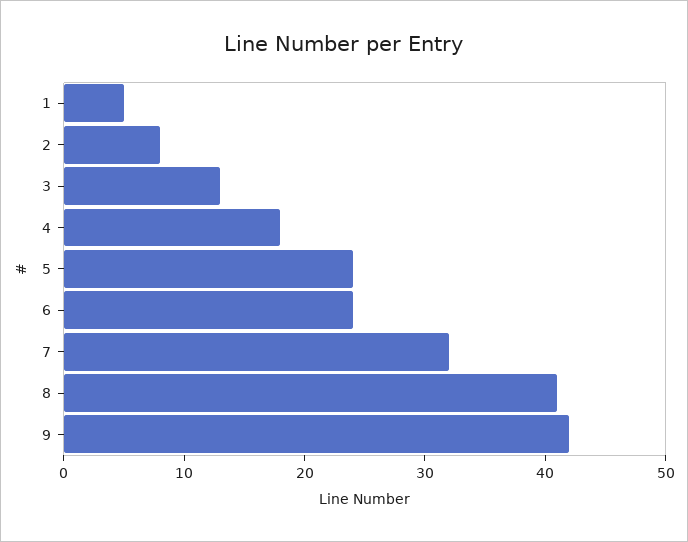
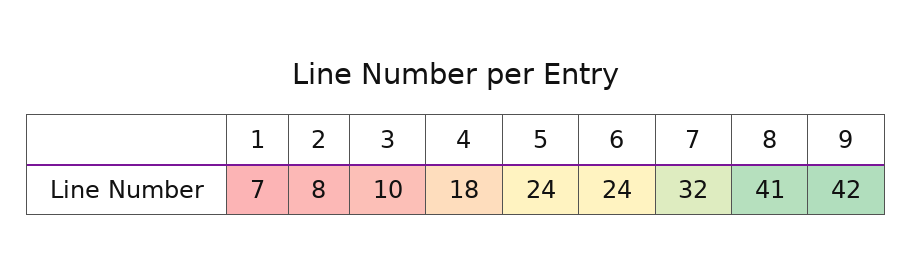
  {
-   "1": 5,
+   "1": 7,
    "2": 8,
-   "3": 13,
+   "3": 10,
    "4": 18,
    "5": 24,
    "6": 24,
    "7": 32,
    "8": 41,
    "9": 42
  }

